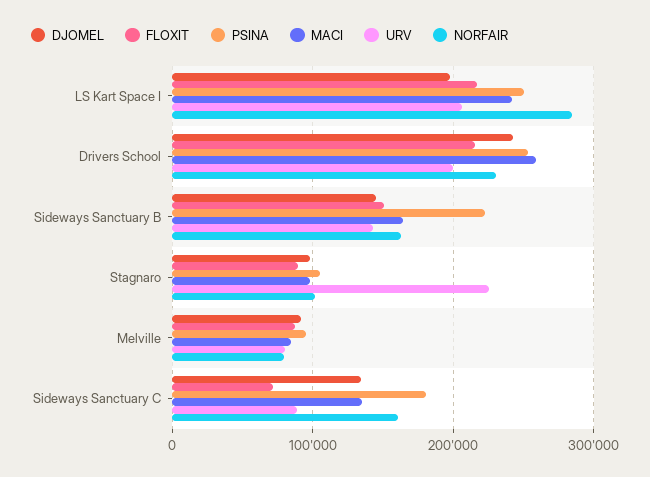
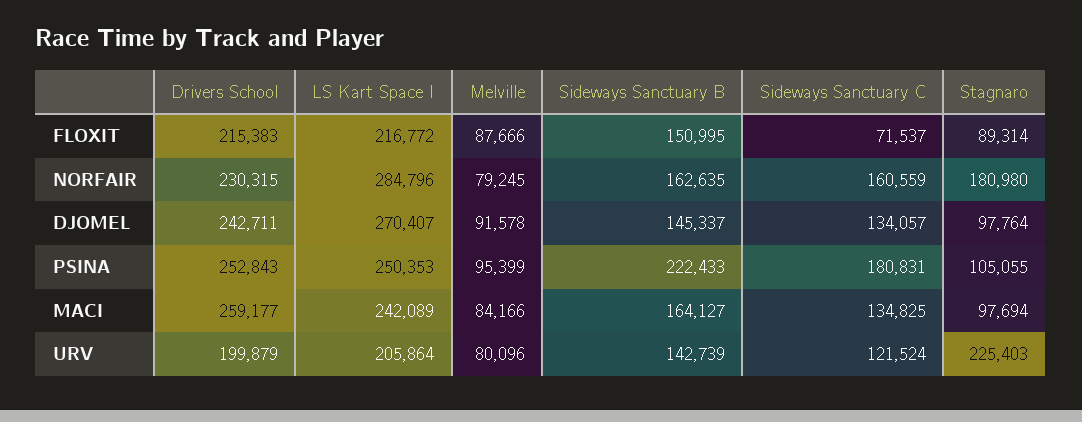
  {
    "DJOMEL": {
-     "LS Kart Space I": 200000,
+     "LS Kart Space I": 270407,
      "Drivers School": 242711,
      "Sideways Sanctuary B": 145337,
      "Stagnaro": 97764,
      "Melville": 91578,
      "Sideways Sanctuary C": 134057
    },
    "FLOXIT": {
      "LS Kart Space I": 216772,
      "Drivers School": 215383,
      "Sideways Sanctuary B": 150995,
      "Stagnaro": 89314,
      "Melville": 87666,
      "Sideways Sanctuary C": 71537
    },
    "PSINA": {
      "LS Kart Space I": 250353,
      "Drivers School": 252843,
      "Sideways Sanctuary B": 222433,
      "Stagnaro": 105055,
      "Melville": 95399,
      "Sideways Sanctuary C": 180831
    },
    "MACI": {
      "LS Kart Space I": 242089,
      "Drivers School": 259177,
      "Sideways Sanctuary B": 164127,
      "Stagnaro": 97694,
      "Melville": 84166,
      "Sideways Sanctuary C": 134825
    },
    "URV": {
      "LS Kart Space I": 205864,
      "Drivers School": 199879,
      "Sideways Sanctuary B": 142739,
      "Stagnaro": 225403,
      "Melville": 80096,
-     "Sideways Sanctuary C": 90000
+     "Sideways Sanctuary C": 121524
    },
    "NORFAIR": {
      "LS Kart Space I": 284796,
      "Drivers School": 230315,
      "Sideways Sanctuary B": 162635,
-     "Stagnaro": 100000,
+     "Stagnaro": 180980,
      "Melville": 79245,
      "Sideways Sanctuary C": 160559
    }
  }

